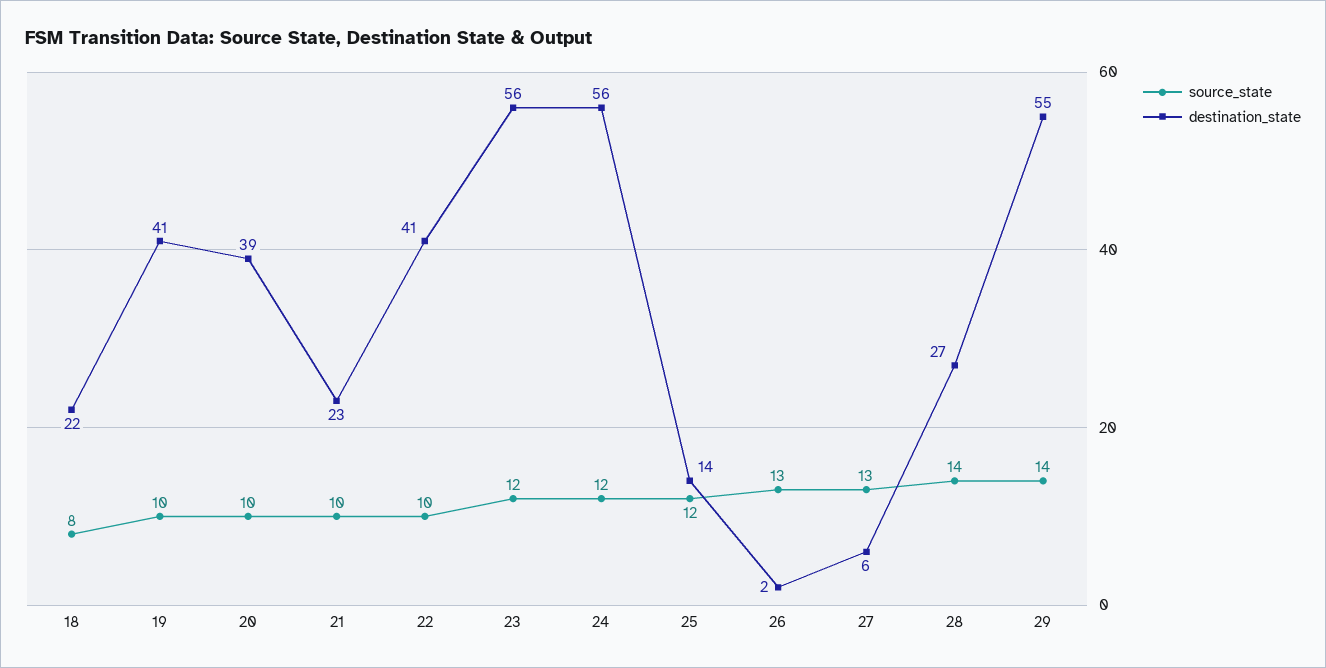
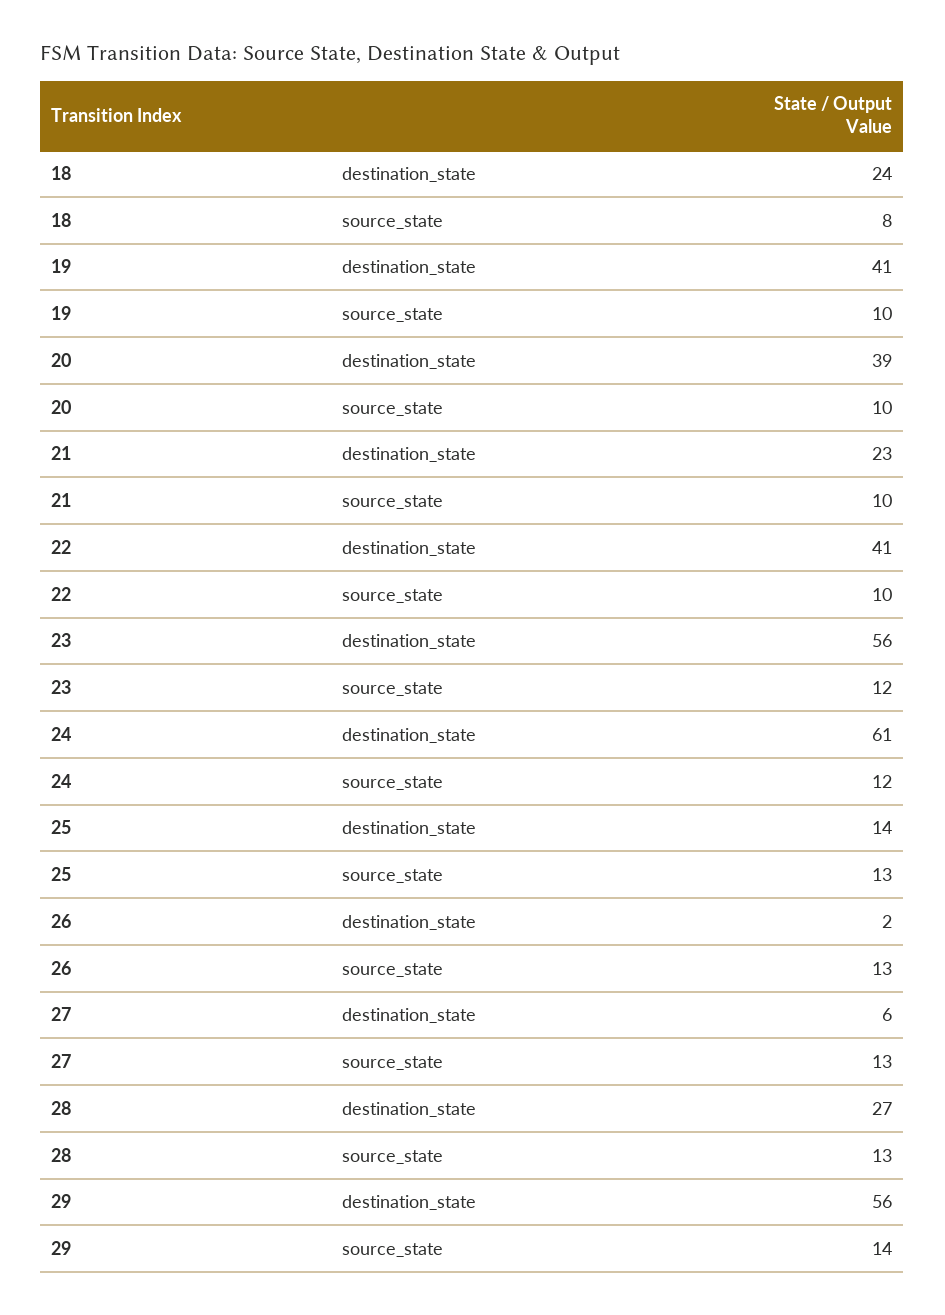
  {
    "source_state": {
      "18": 8,
      "19": 10,
      "20": 10,
      "21": 10,
      "22": 10,
      "23": 12,
      "24": 12,
-     "25": 12,
+     "25": 13,
      "26": 13,
      "27": 13,
-     "28": 14,
+     "28": 13,
      "29": 14
    },
    "destination_state": {
-     "18": 22,
+     "18": 24,
      "19": 41,
      "20": 39,
      "21": 23,
      "22": 41,
      "23": 56,
-     "24": 56,
+     "24": 61,
      "25": 14,
      "26": 2,
      "27": 6,
      "28": 27,
-     "29": 55
+     "29": 56
    }
  }

